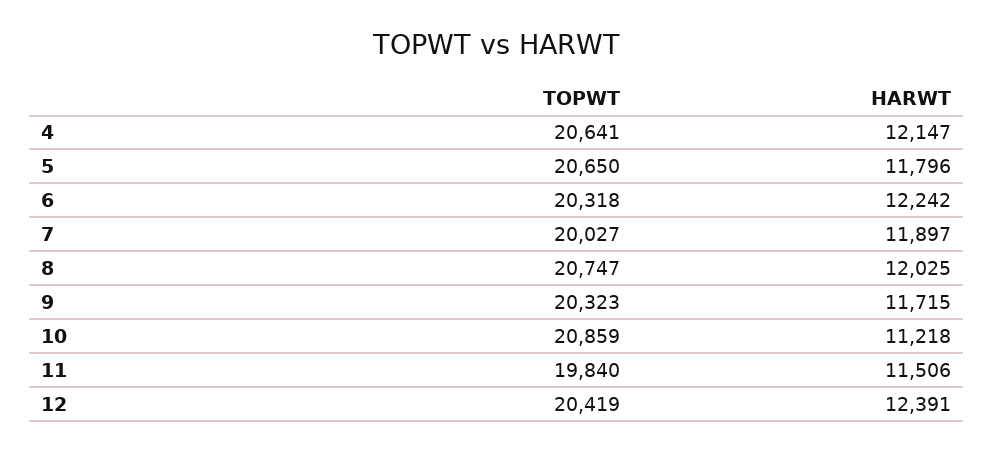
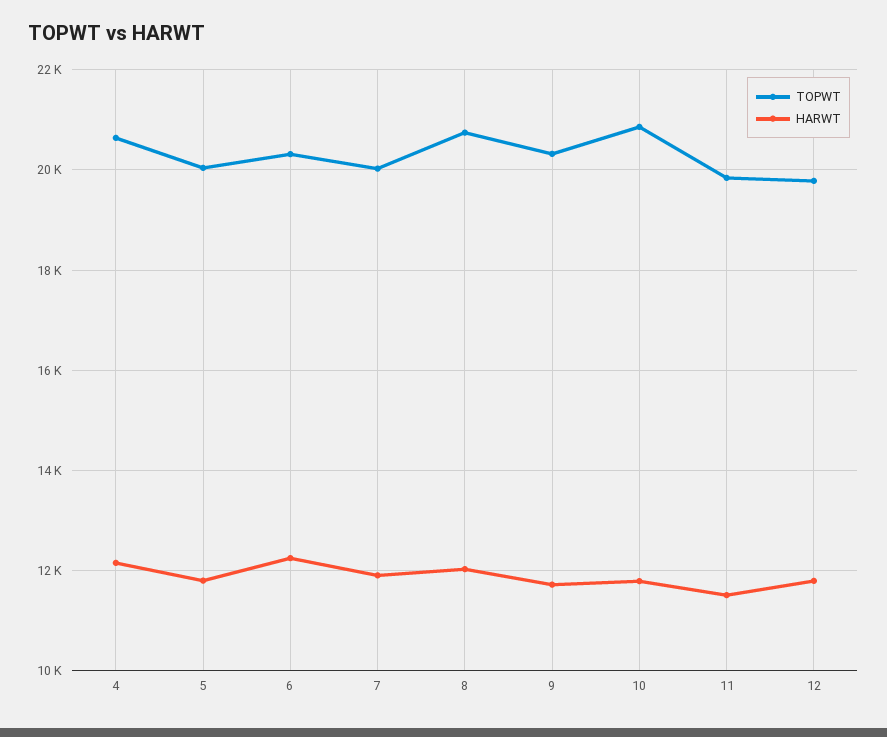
  {
    "TOPWT": {
      "4": 20641,
-     "5": 20650,
+     "5": 20000,
      "6": 20318,
      "7": 20027,
      "8": 20747,
      "9": 20323,
      "10": 20859,
      "11": 19840,
-     "12": 20419
+     "12": 19800
    },
    "HARWT": {
      "4": 12147,
      "5": 11796,
      "6": 12242,
      "7": 11897,
      "8": 12025,
      "9": 11715,
-     "10": 11218,
+     "10": 11800,
      "11": 11506,
-     "12": 12391
+     "12": 11800
    }
  }

